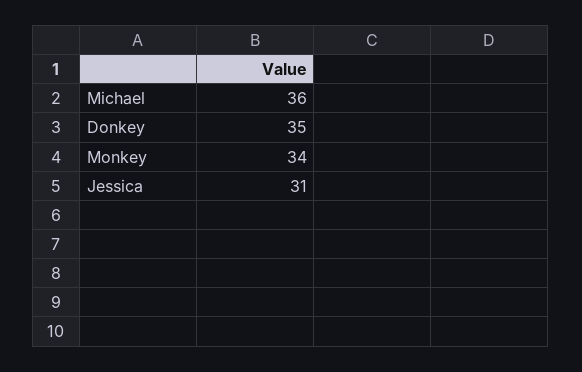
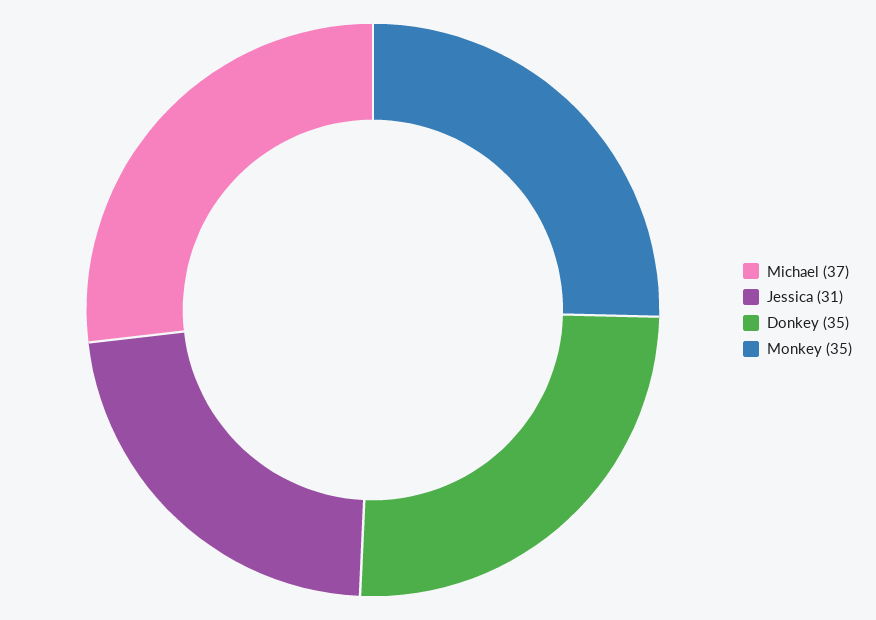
  {
-   "Michael": 36,
+   "Michael": 37,
    "Donkey": 35,
-   "Monkey": 34,
+   "Monkey": 35,
    "Jessica": 31
  }

